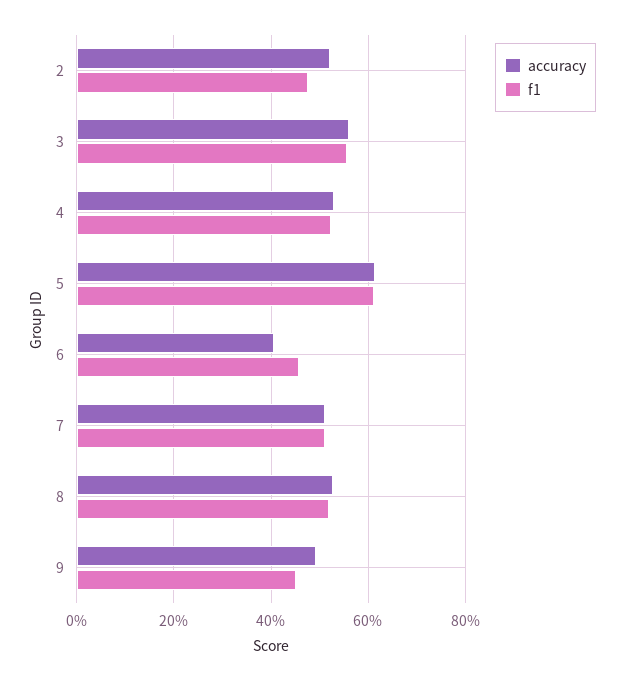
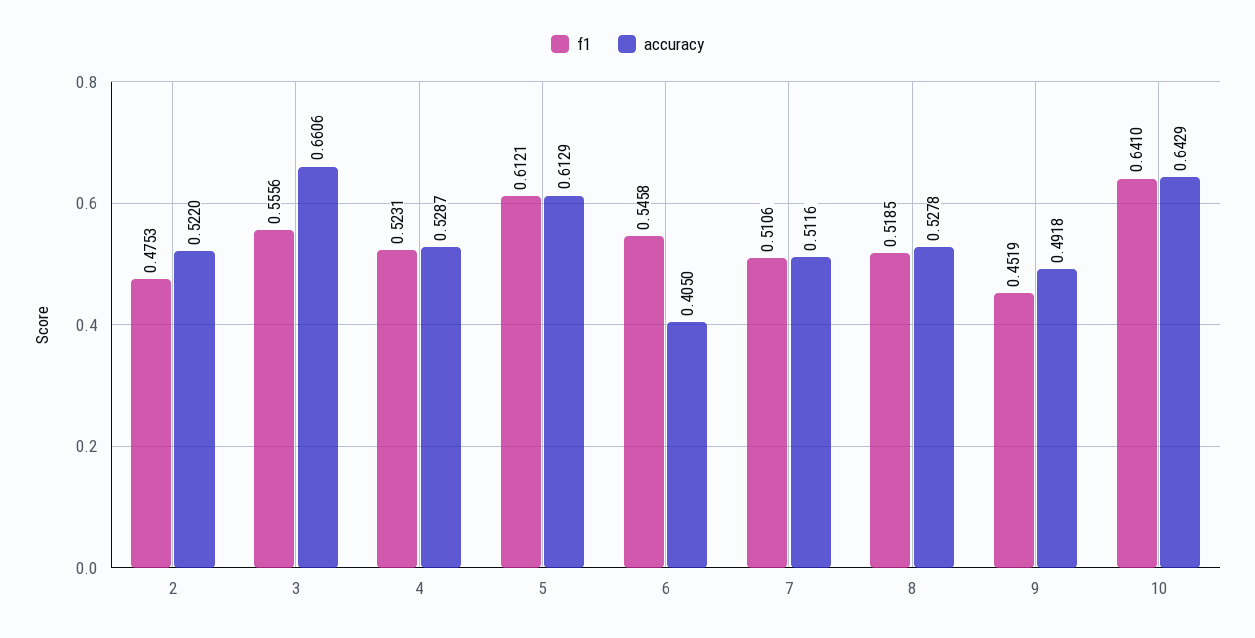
  {
    "accuracy": {
      "2": 0.522,
-     "3": 0.56,
+     "3": 0.6606,
      "4": 0.5287,
      "5": 0.6129,
      "6": 0.405,
      "7": 0.5116,
      "8": 0.5278,
-     "9": 0.4918
+     "9": 0.4918,
+     "10": 0.6429
    },
    "f1": {
      "2": 0.4753,
      "3": 0.5556,
      "4": 0.5231,
      "5": 0.6121,
-     "6": 0.46,
+     "6": 0.5458,
      "7": 0.5106,
      "8": 0.5185,
-     "9": 0.4519
+     "9": 0.4519,
+     "10": 0.641
    }
  }

